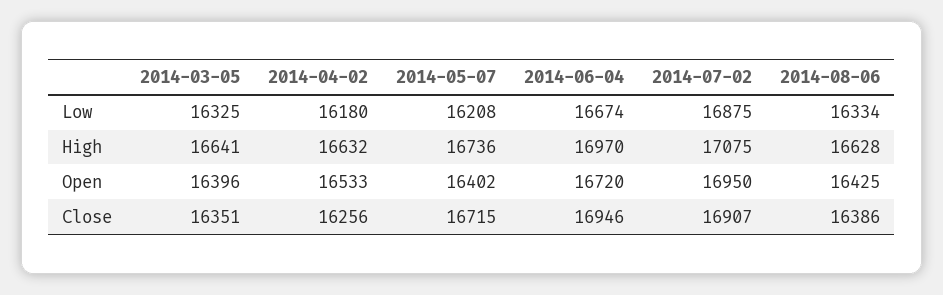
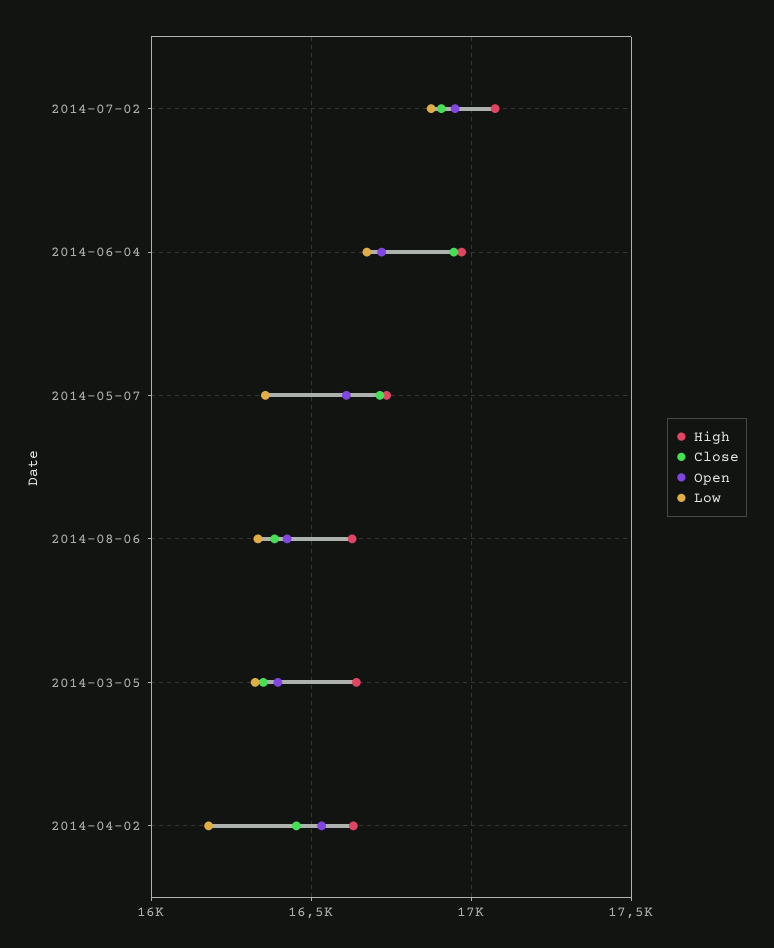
  {
    "Low": {
      "2014-03-05": 16325,
      "2014-04-02": 16180,
-     "2014-05-07": 16208,
+     "2014-05-07": 16350,
      "2014-06-04": 16674,
      "2014-07-02": 16875,
      "2014-08-06": 16334
    },
    "High": {
      "2014-03-05": 16641,
      "2014-04-02": 16632,
      "2014-05-07": 16736,
      "2014-06-04": 16970,
      "2014-07-02": 17075,
      "2014-08-06": 16628
    },
    "Open": {
      "2014-03-05": 16396,
      "2014-04-02": 16533,
-     "2014-05-07": 16402,
+     "2014-05-07": 16600,
      "2014-06-04": 16720,
      "2014-07-02": 16950,
      "2014-08-06": 16425
    },
    "Close": {
      "2014-03-05": 16351,
-     "2014-04-02": 16256,
+     "2014-04-02": 16450,
      "2014-05-07": 16715,
      "2014-06-04": 16946,
      "2014-07-02": 16907,
      "2014-08-06": 16386
    }
  }

